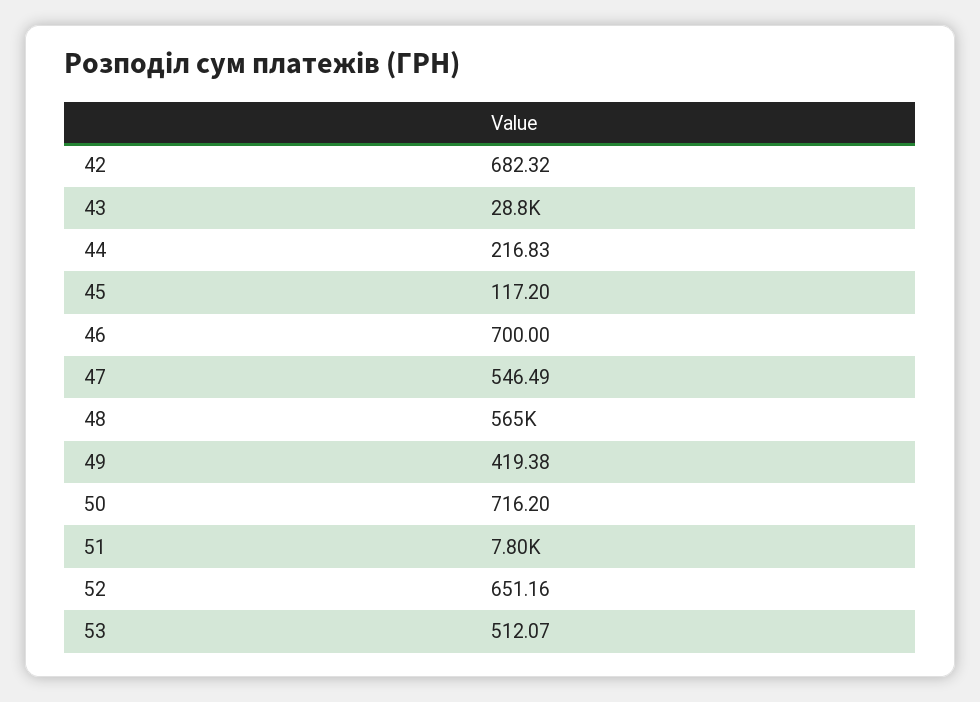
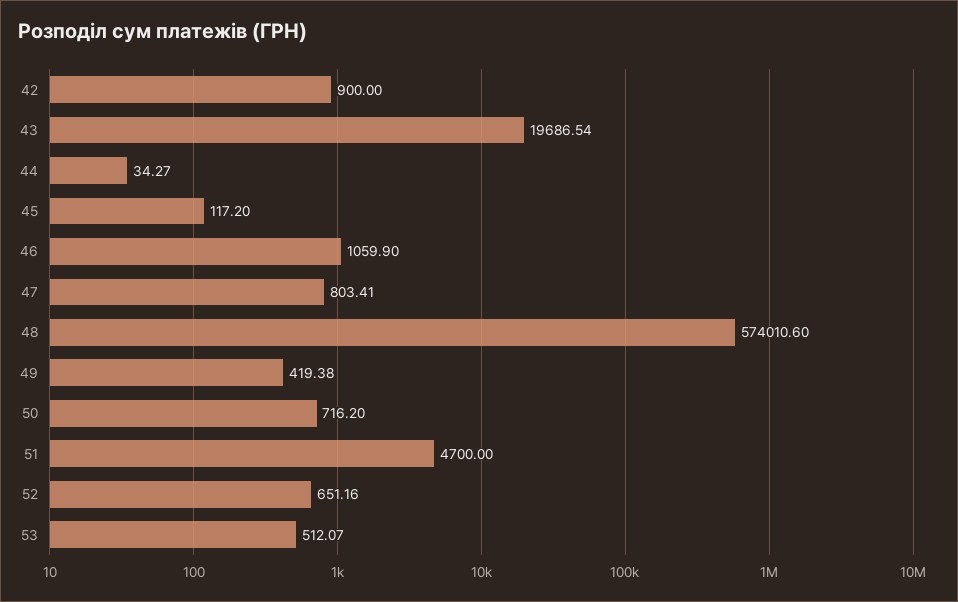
  {
-   "42": 682.32,
+   "42": 900,
-   "43": 28800,
+   "43": 19686.54,
-   "44": 216.83,
+   "44": 34.27,
    "45": 117.2,
-   "46": 700,
+   "46": 1059.9,
-   "47": 546.49,
+   "47": 803.41,
-   "48": 565000,
+   "48": 574010.6,
    "49": 419.38,
    "50": 716.2,
-   "51": 7800,
+   "51": 4700,
    "52": 651.16,
    "53": 512.07
  }

